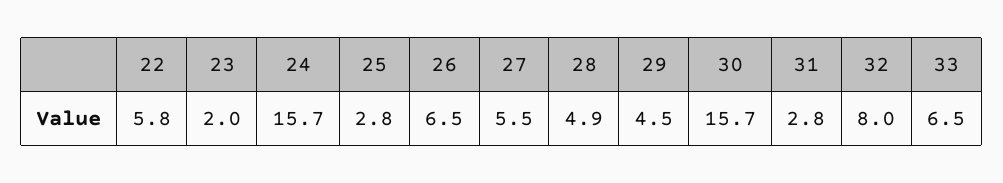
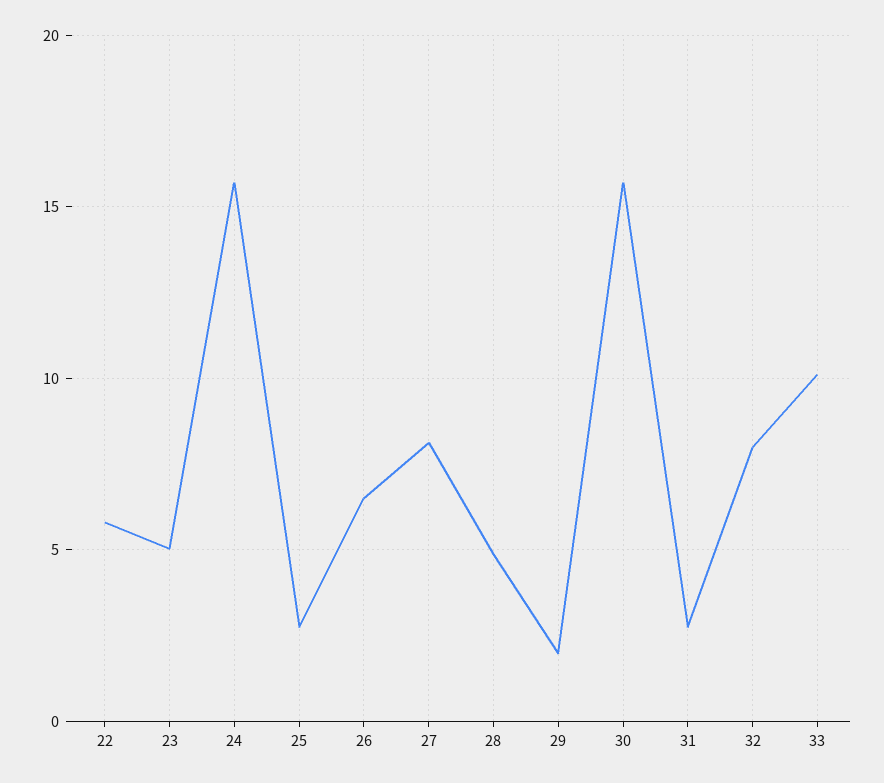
  {
    "22": 5.8,
-   "23": 2,
+   "23": 5,
    "24": 15.7,
    "25": 2.8,
    "26": 6.5,
-   "27": 5.5,
+   "27": 8,
    "28": 4.9,
-   "29": 4.5,
+   "29": 2,
    "30": 15.7,
    "31": 2.8,
    "32": 8,
-   "33": 6.5
+   "33": 10
  }

